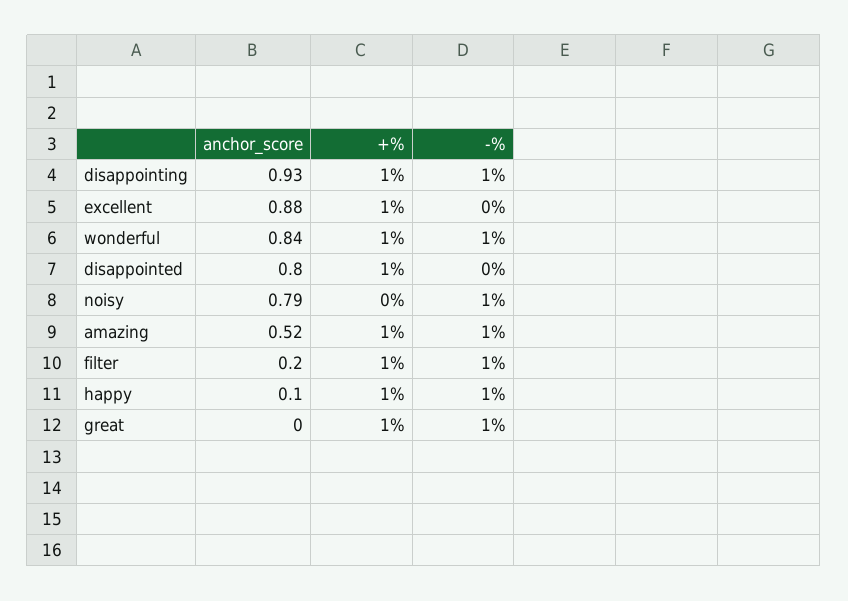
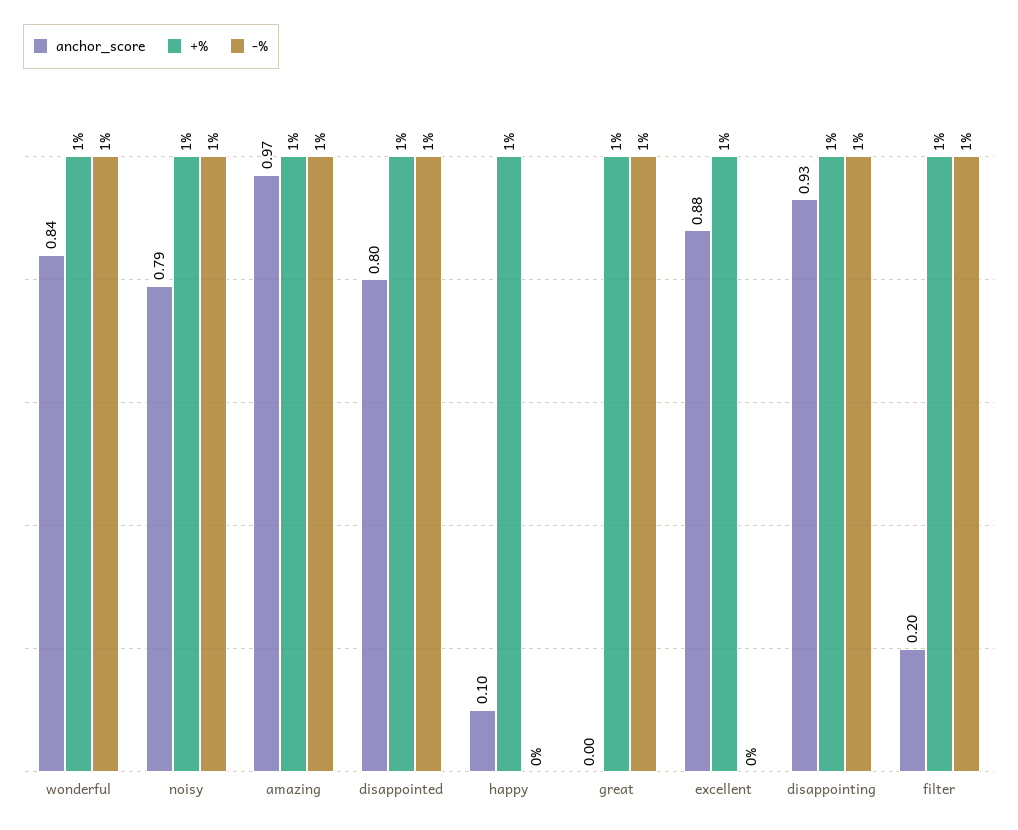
  {
    "anchor_score": {
      "disappointing": 0.93,
      "excellent": 0.88,
      "wonderful": 0.84,
      "disappointed": 0.8,
      "noisy": 0.79,
-     "amazing": 0.52,
+     "amazing": 0.97,
      "filter": 0.2,
      "happy": 0.1,
      "great": 0
    },
    "+%": {
      "disappointing": 1,
      "excellent": 1,
      "wonderful": 1,
      "disappointed": 1,
-     "noisy": 0,
+     "noisy": 1,
      "amazing": 1,
      "filter": 1,
      "happy": 1,
      "great": 1
    },
    "-%": {
      "disappointing": 1,
      "excellent": 0,
      "wonderful": 1,
-     "disappointed": 0,
+     "disappointed": 1,
      "noisy": 1,
      "amazing": 1,
      "filter": 1,
-     "happy": 1,
+     "happy": 0,
      "great": 1
    }
  }

